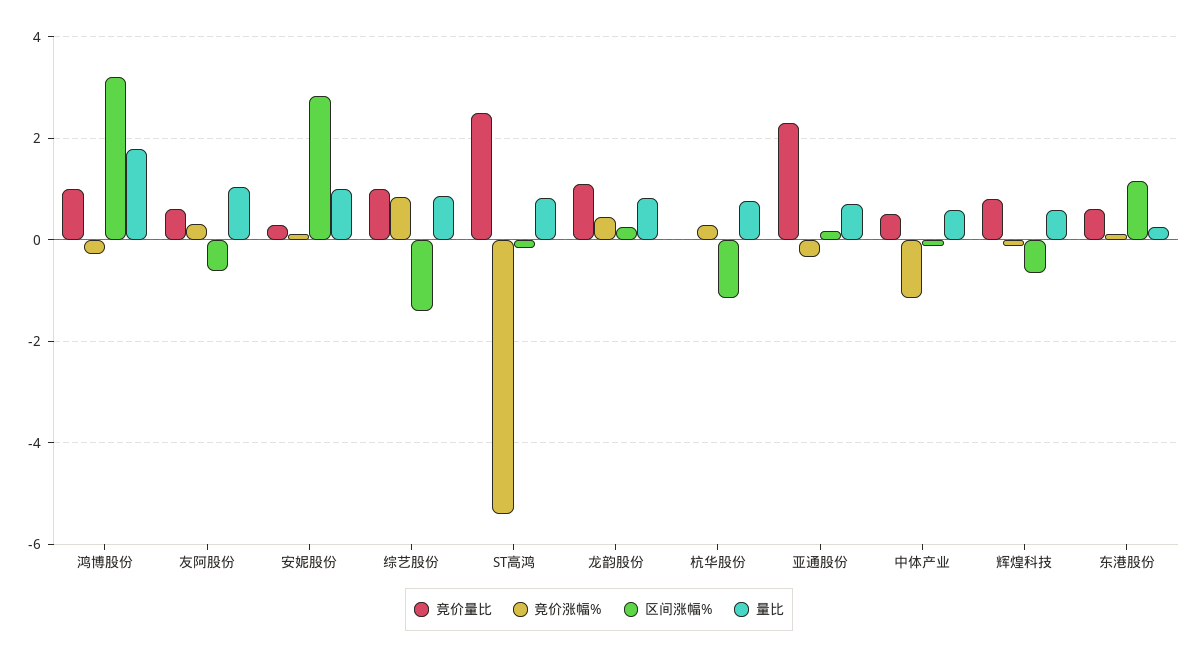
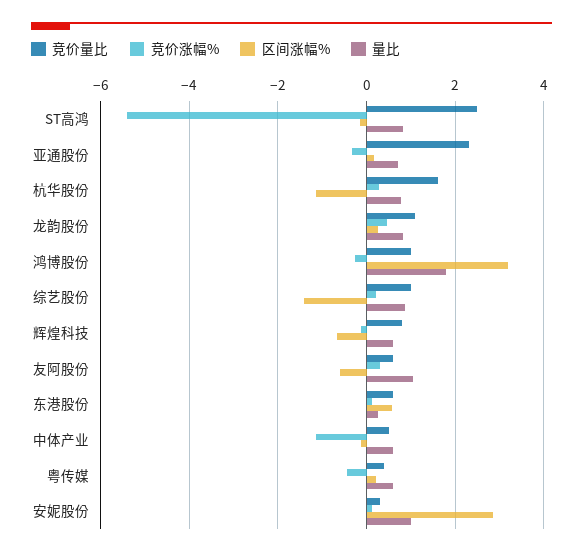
  {
    "竞价量比": {
      "鸿博股份": 1,
      "友阿股份": 0.6,
      "安妮股份": 0.4,
      "综艺股份": 1,
      "ST高鸿": 2.6,
      "龙韵股份": 1.2,
-     "杭华股份": 0,
+     "杭华股份": 1.6,
      "亚通股份": 2.4,
      "中体产业": 0.6,
      "辉煌科技": 0.8,
-     "东港股份": 0.6
+     "东港股份": 0.6,
+     "粤传媒": 0.4
    },
    "竞价涨幅%": {
      "鸿博股份": -0.2,
      "友阿股份": 0.4,
      "安妮股份": 0.2,
-     "综艺股份": 0.8,
+     "综艺股份": 0.2,
      "ST高鸿": -5.4,
      "龙韵股份": 0.4,
      "杭华股份": 0.2,
      "亚通股份": -0.4,
      "中体产业": -1.2,
      "辉煌科技": -0.2,
-     "东港股份": 0.2
+     "东港股份": 0.2,
+     "粤传媒": -0.4
    },
    "区间涨幅%": {
      "鸿博股份": 3.2,
      "友阿股份": -0.6,
      "安妮股份": 2.8,
      "综艺股份": -1.4,
      "ST高鸿": -0.2,
      "龙韵股份": 0.2,
      "杭华股份": -1.2,
      "亚通股份": 0.2,
      "中体产业": -0.2,
      "辉煌科技": -0.6,
-     "东港股份": 1.2
+     "东港股份": 0.6,
+     "粤传媒": 0.2
    },
    "量比": {
      "鸿博股份": 1.8,
      "友阿股份": 1,
      "安妮股份": 1,
      "综艺股份": 0.8,
      "ST高鸿": 0.8,
      "龙韵股份": 0.8,
      "杭华股份": 0.8,
      "亚通股份": 0.8,
      "中体产业": 0.6,
      "辉煌科技": 0.6,
-     "东港股份": 0.2
+     "东港股份": 0.2,
+     "粤传媒": 0.6
    }
  }

